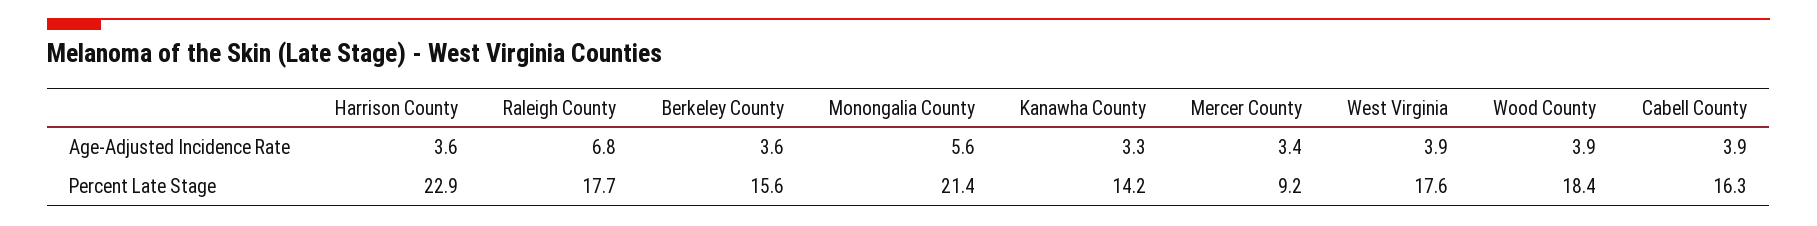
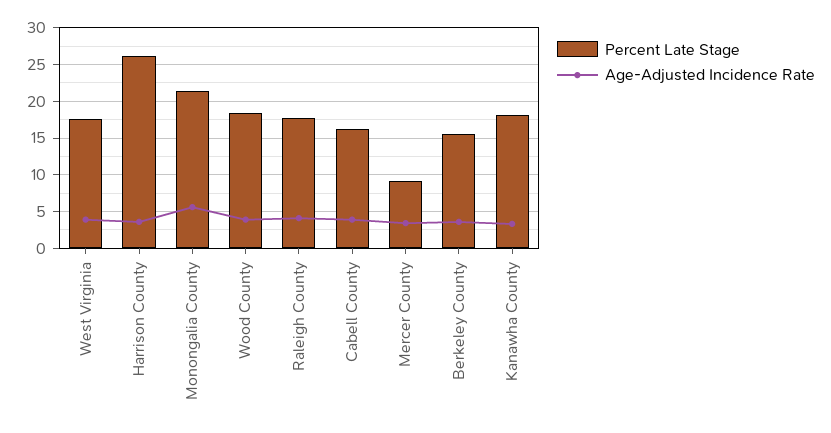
  {
    "Age-Adjusted Incidence Rate": {
      "Harrison County": 3.6,
-     "Raleigh County": 6.8,
+     "Raleigh County": 4,
      "Berkeley County": 3.6,
      "Monongalia County": 5.6,
      "Kanawha County": 3.3,
      "Mercer County": 3.4,
      "West Virginia": 3.9,
      "Wood County": 3.9,
      "Cabell County": 3.9
    },
    "Percent Late Stage": {
-     "Harrison County": 22.9,
+     "Harrison County": 26,
      "Raleigh County": 17.7,
      "Berkeley County": 15.6,
      "Monongalia County": 21.4,
-     "Kanawha County": 14.2,
+     "Kanawha County": 18,
      "Mercer County": 9.2,
      "West Virginia": 17.6,
      "Wood County": 18.4,
      "Cabell County": 16.3
    }
  }

